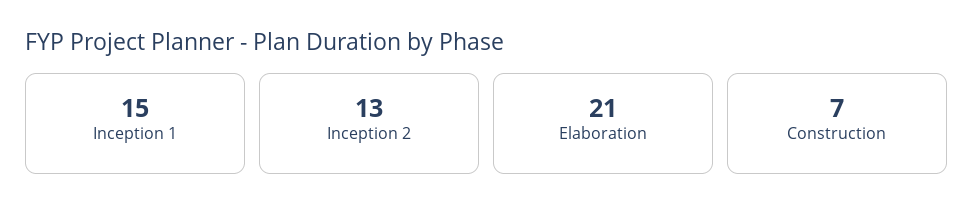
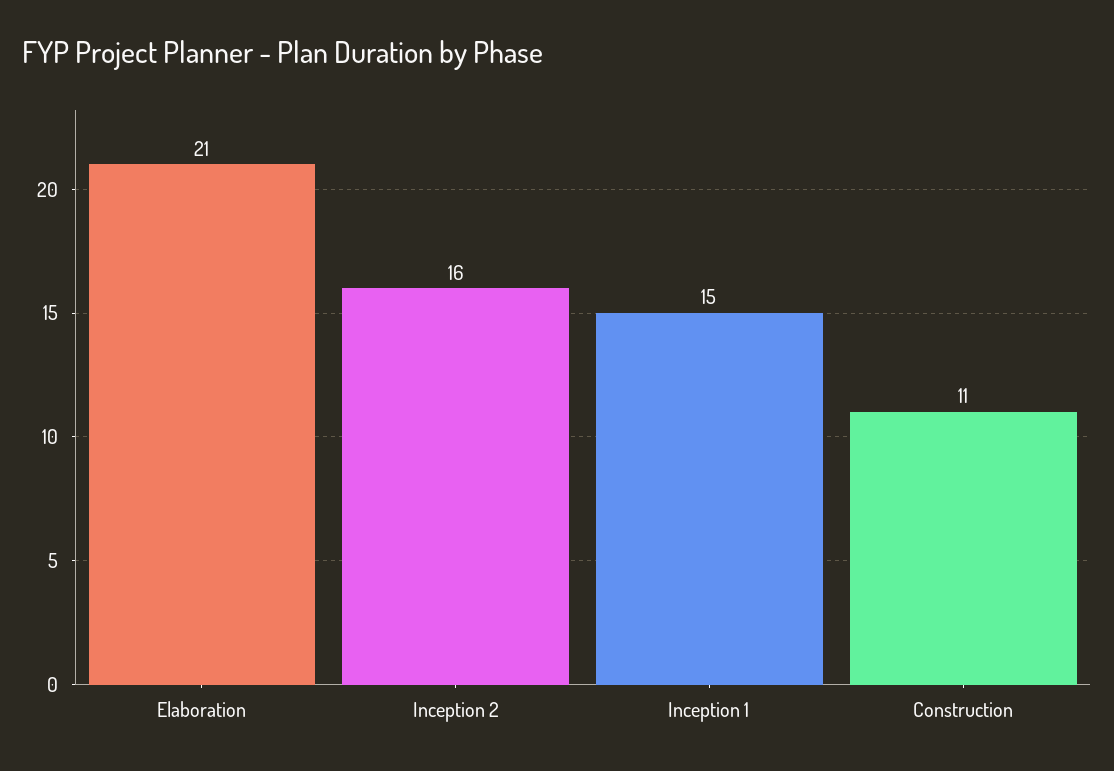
  {
    "Inception 1": 15,
-   "Inception 2": 13,
+   "Inception 2": 16,
    "Elaboration": 21,
-   "Construction": 7
+   "Construction": 11
  }

